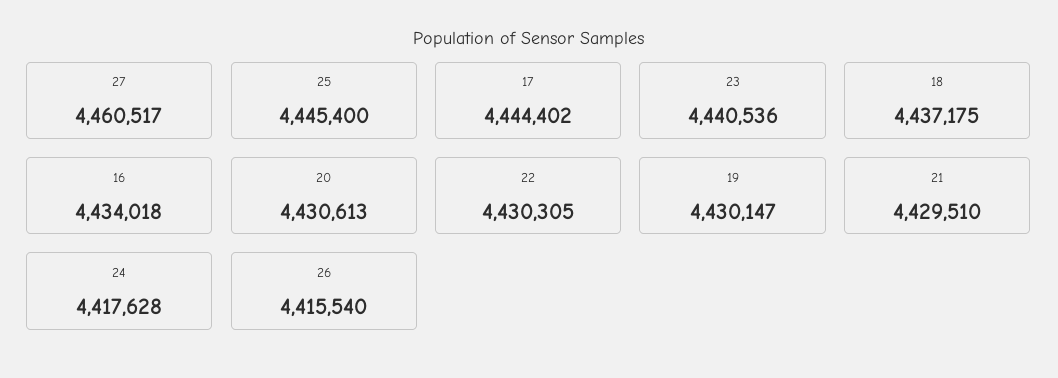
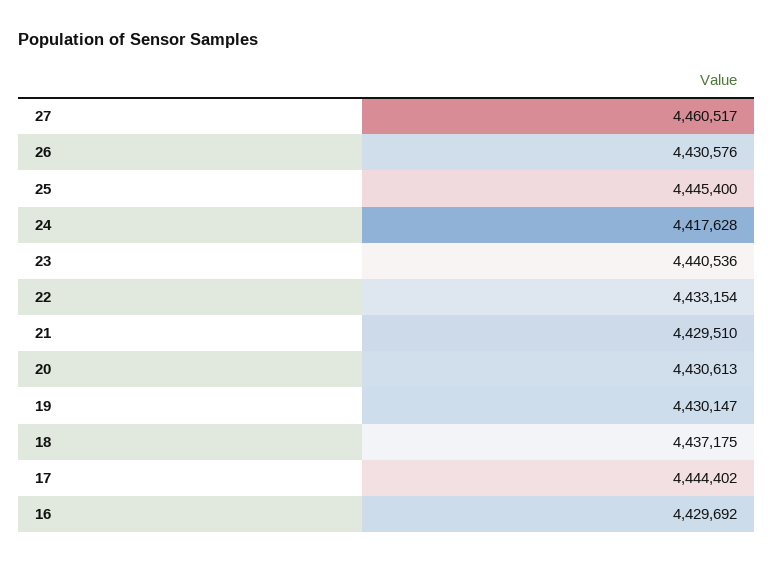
  {
    "27": 4460517,
    "25": 4445400,
    "17": 4444402,
    "23": 4440536,
    "18": 4437175,
-   "16": 4434018,
+   "16": 4429692,
    "20": 4430613,
-   "22": 4430305,
+   "22": 4433154,
    "19": 4430147,
    "21": 4429510,
    "24": 4417628,
-   "26": 4415540
+   "26": 4430576
  }

